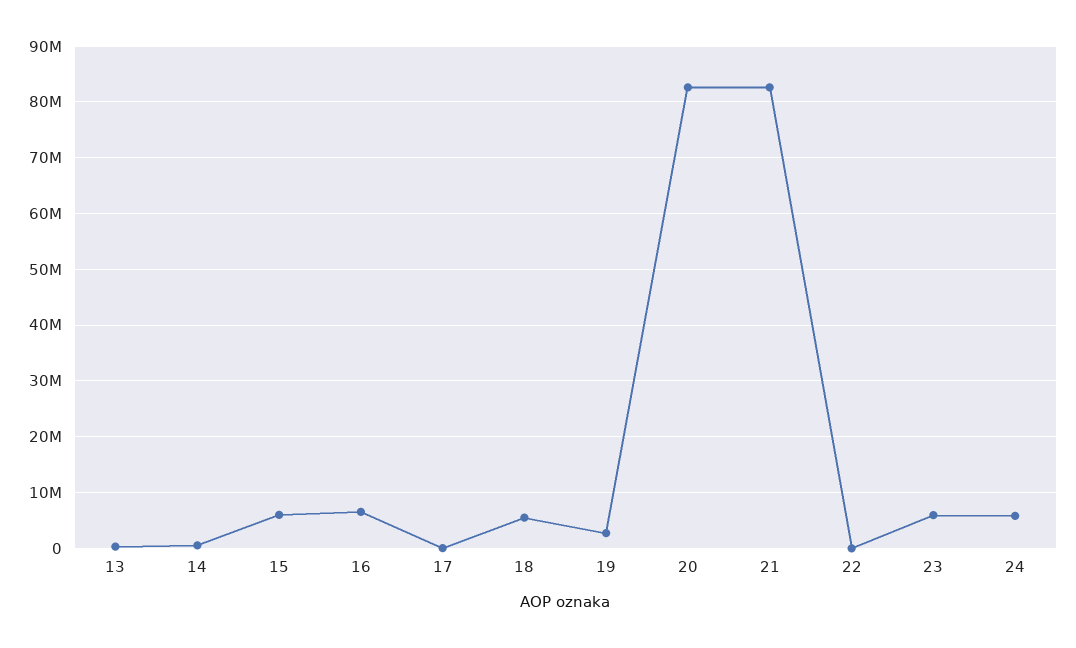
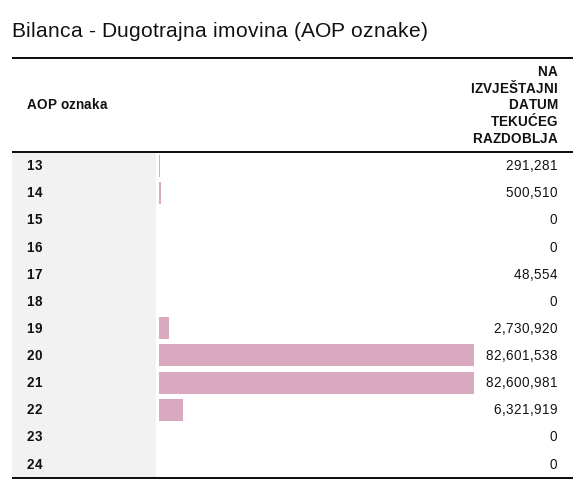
  {
    "13": 291281,
    "14": 500510,
-   "15": 6000000,
+   "15": 0,
-   "16": 6000000,
+   "16": 0,
    "17": 48554,
-   "18": 6000000,
+   "18": 0,
    "19": 2730920,
    "20": 82601538,
    "21": 82600981,
-   "22": 0,
+   "22": 6321919,
-   "23": 6000000,
+   "23": 0,
-   "24": 6000000
+   "24": 0
  }

